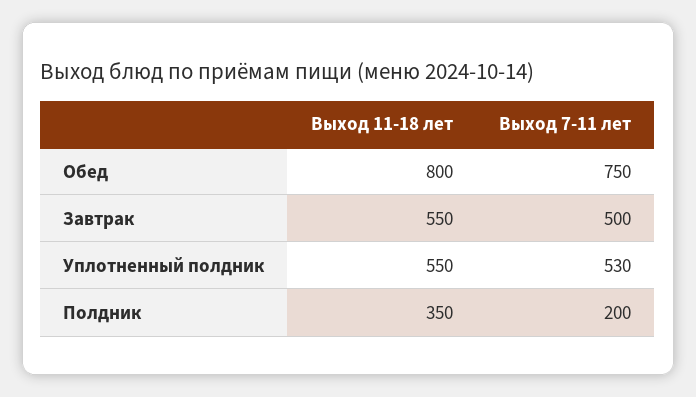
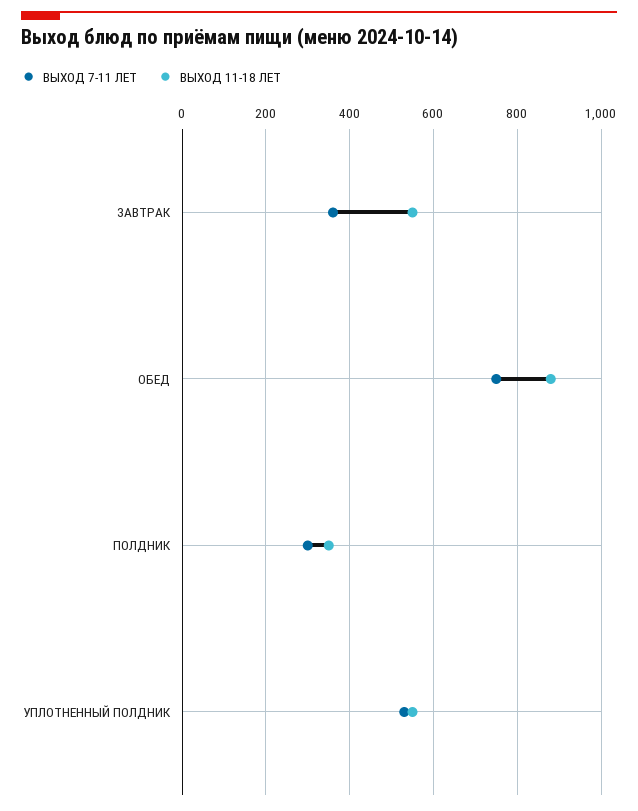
  {
    "Выход 11-18 лет": {
-     "Обед": 800,
+     "Обед": 880,
      "Завтрак": 550,
      "Уплотненный полдник": 550,
      "Полдник": 350
    },
    "Выход 7-11 лет": {
      "Обед": 750,
-     "Завтрак": 500,
+     "Завтрак": 360,
      "Уплотненный полдник": 530,
-     "Полдник": 200
+     "Полдник": 300
    }
  }

